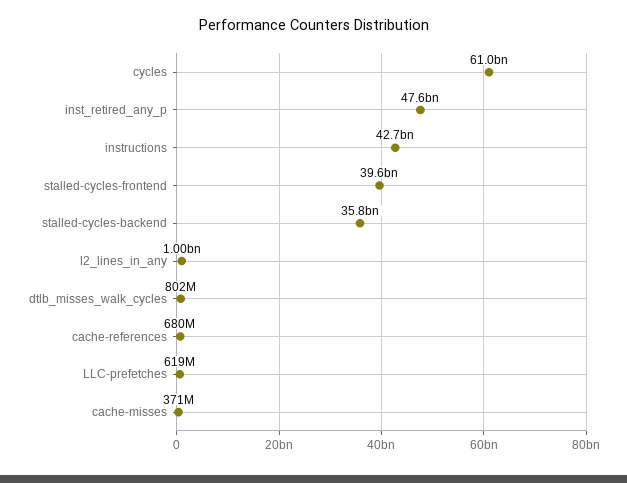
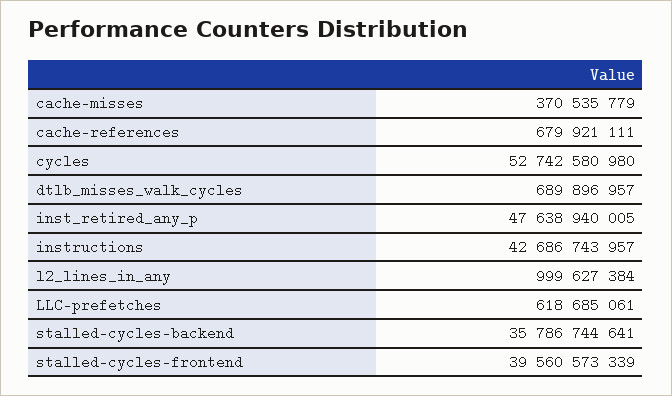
  {
-   "cycles": 61000000000,
+   "cycles": 52742580980,
    "inst_retired_any_p": 47638940005,
    "instructions": 42686743957,
    "stalled-cycles-frontend": 39560573339,
    "stalled-cycles-backend": 35786744641,
    "l2_lines_in_any": 999627384,
-   "dtlb_misses_walk_cycles": 802000000,
+   "dtlb_misses_walk_cycles": 689896957,
    "cache-references": 679921111,
    "LLC-prefetches": 618685061,
    "cache-misses": 370535779
  }

